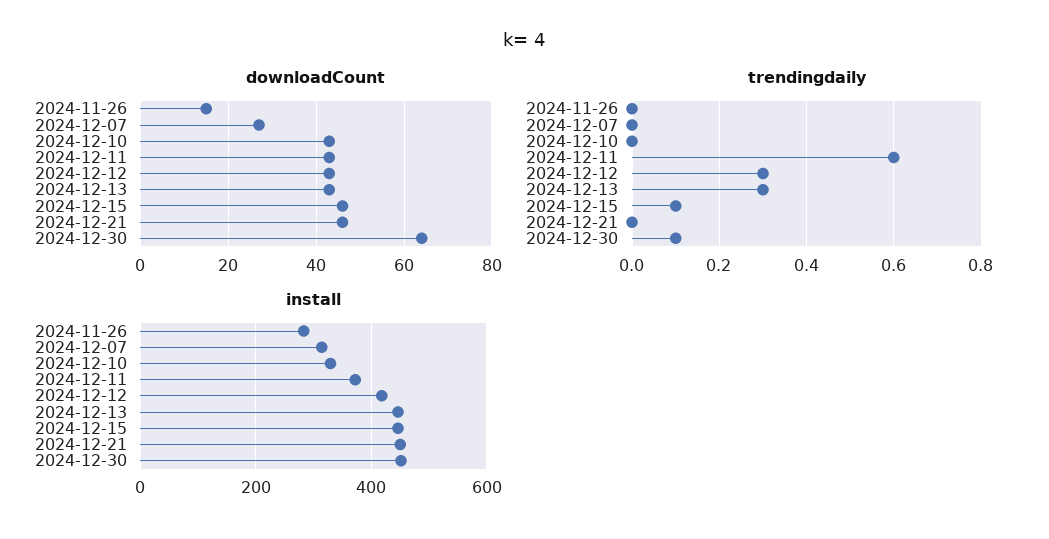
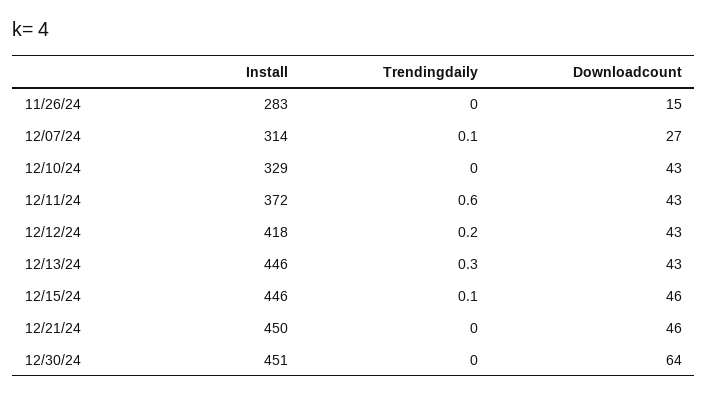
  {
    "downloadCount": {
      "2024-11-26": 15,
      "2024-12-07": 27,
      "2024-12-10": 43,
      "2024-12-11": 43,
      "2024-12-12": 43,
      "2024-12-13": 43,
      "2024-12-15": 46,
      "2024-12-21": 46,
      "2024-12-30": 64
    },
    "trendingdaily": {
      "2024-11-26": 0,
-     "2024-12-07": 0,
+     "2024-12-07": 0.1,
      "2024-12-10": 0,
      "2024-12-11": 0.6,
-     "2024-12-12": 0.3,
+     "2024-12-12": 0.2,
      "2024-12-13": 0.3,
      "2024-12-15": 0.1,
      "2024-12-21": 0,
-     "2024-12-30": 0.1
+     "2024-12-30": 0
    },
    "install": {
      "2024-11-26": 283,
      "2024-12-07": 314,
      "2024-12-10": 329,
      "2024-12-11": 372,
      "2024-12-12": 418,
      "2024-12-13": 446,
      "2024-12-15": 446,
      "2024-12-21": 450,
      "2024-12-30": 451
    }
  }

